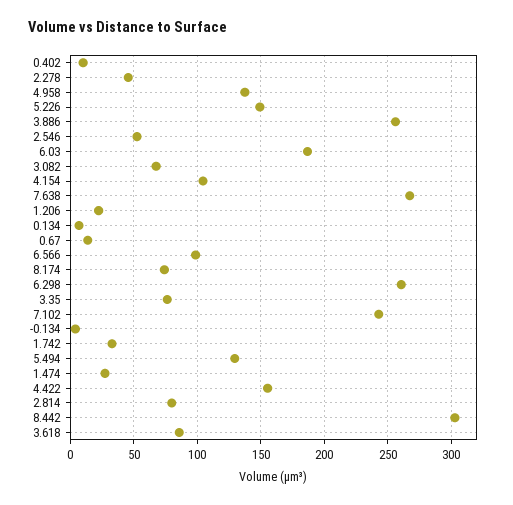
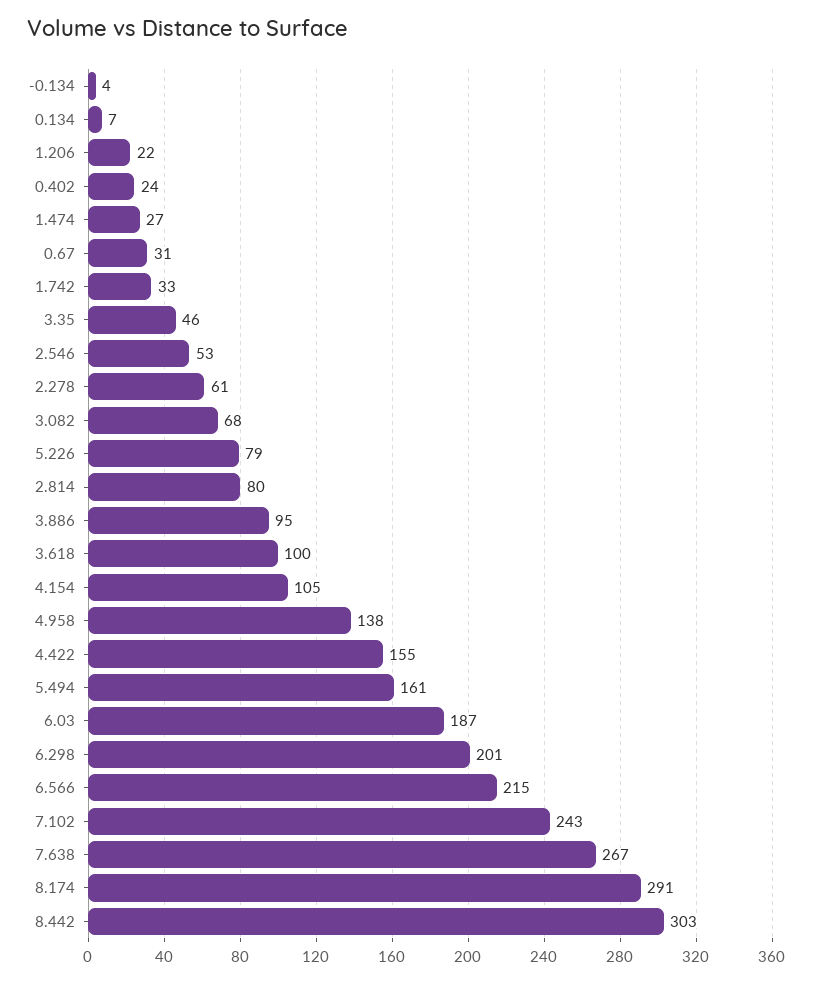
  {
-   "0.402": 10,
+   "0.402": 24,
-   "2.278": 45,
+   "2.278": 61,
    "4.958": 138,
-   "5.226": 150,
+   "5.226": 79,
-   "3.886": 255,
+   "3.886": 95,
    "2.546": 53,
    "6.03": 187,
    "3.082": 68,
    "4.154": 105,
    "7.638": 267,
    "1.206": 22,
    "0.134": 7,
-   "0.67": 15,
+   "0.67": 31,
-   "6.566": 100,
+   "6.566": 215,
-   "8.174": 75,
+   "8.174": 291,
-   "6.298": 260,
+   "6.298": 201,
-   "3.35": 75,
+   "3.35": 46,
    "7.102": 243,
    "-0.134": 4,
    "1.742": 33,
-   "5.494": 130,
+   "5.494": 161,
    "1.474": 27,
    "4.422": 155,
    "2.814": 80,
    "8.442": 303,
-   "3.618": 85
+   "3.618": 100
  }

